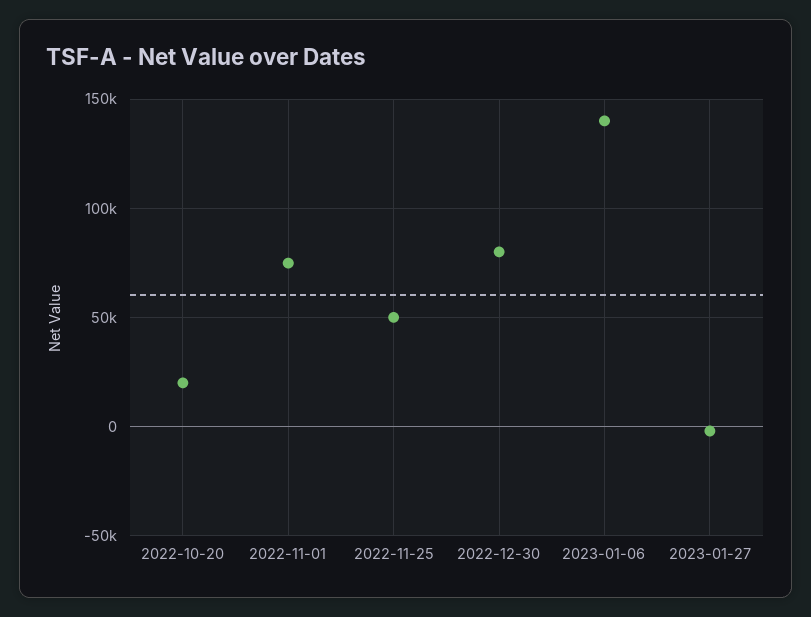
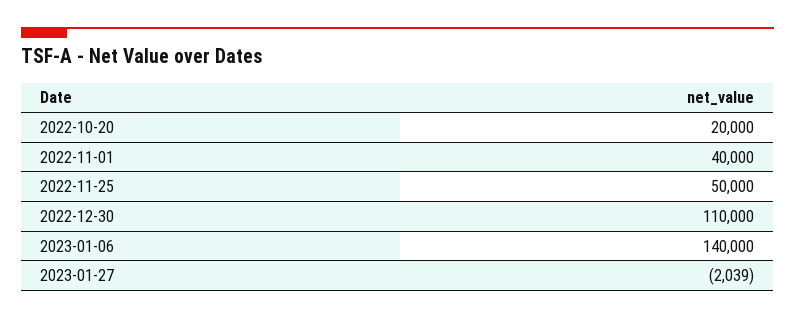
  {
    "2022-10-20": 20000,
-   "2022-11-01": 75000,
+   "2022-11-01": 40000,
    "2022-11-25": 50000,
-   "2022-12-30": 80000,
+   "2022-12-30": 110000,
    "2023-01-06": 140000,
    "2023-01-27": -2039
  }

